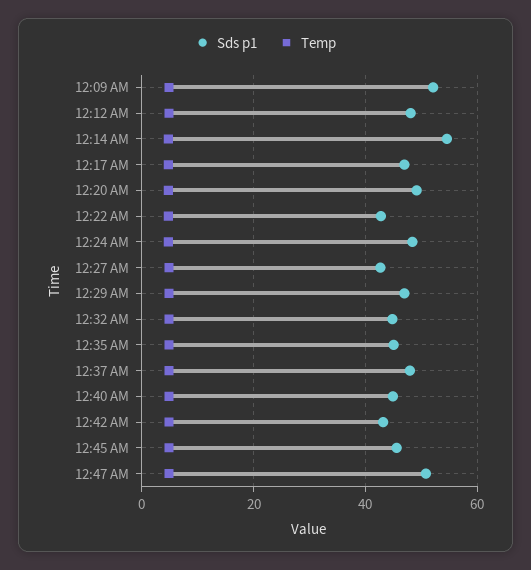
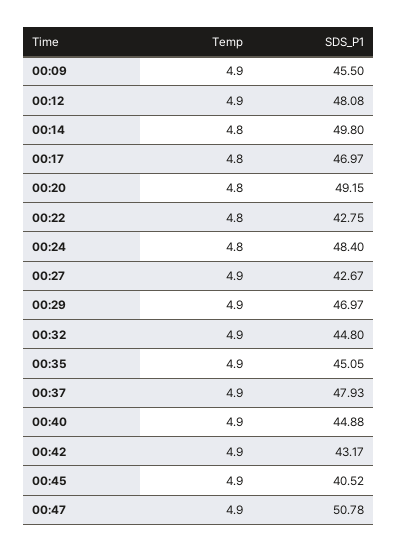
  {
    "Sds p1": {
-     "12:09 AM": 52,
+     "12:09 AM": 45.5,
      "12:12 AM": 48.08,
-     "12:14 AM": 54,
+     "12:14 AM": 49.8,
      "12:17 AM": 46.97,
      "12:20 AM": 49.15,
      "12:22 AM": 42.75,
      "12:24 AM": 48.4,
      "12:27 AM": 42.67,
      "12:29 AM": 46.97,
      "12:32 AM": 44.8,
      "12:35 AM": 45.05,
      "12:37 AM": 47.93,
      "12:40 AM": 44.88,
      "12:42 AM": 43.17,
-     "12:45 AM": 46,
+     "12:45 AM": 40.52,
      "12:47 AM": 50.78
    },
    "Temp": {
      "12:09 AM": 4.9,
      "12:12 AM": 4.9,
      "12:14 AM": 4.8,
      "12:17 AM": 4.8,
      "12:20 AM": 4.8,
      "12:22 AM": 4.8,
      "12:24 AM": 4.8,
      "12:27 AM": 4.9,
      "12:29 AM": 4.9,
      "12:32 AM": 4.9,
      "12:35 AM": 4.9,
      "12:37 AM": 4.9,
      "12:40 AM": 4.9,
      "12:42 AM": 4.9,
      "12:45 AM": 4.9,
      "12:47 AM": 4.9
    }
  }

